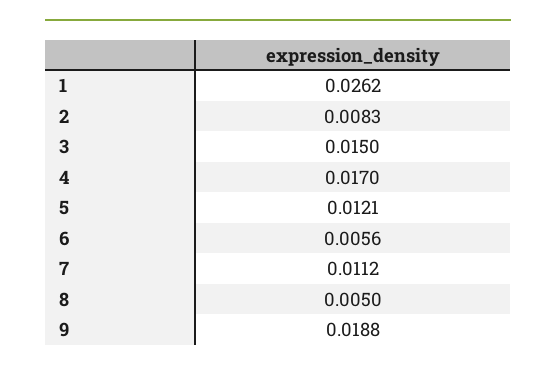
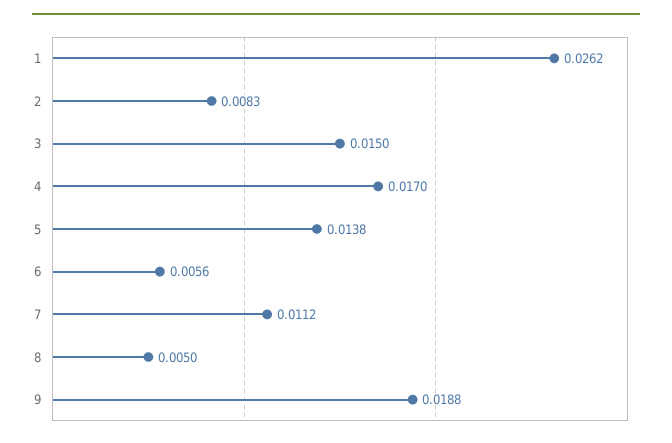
  {
    "1": 0.0262,
    "2": 0.0083,
    "3": 0.015,
    "4": 0.017,
-   "5": 0.0121,
+   "5": 0.0138,
    "6": 0.0056,
    "7": 0.0112,
    "8": 0.005,
    "9": 0.0188
  }

